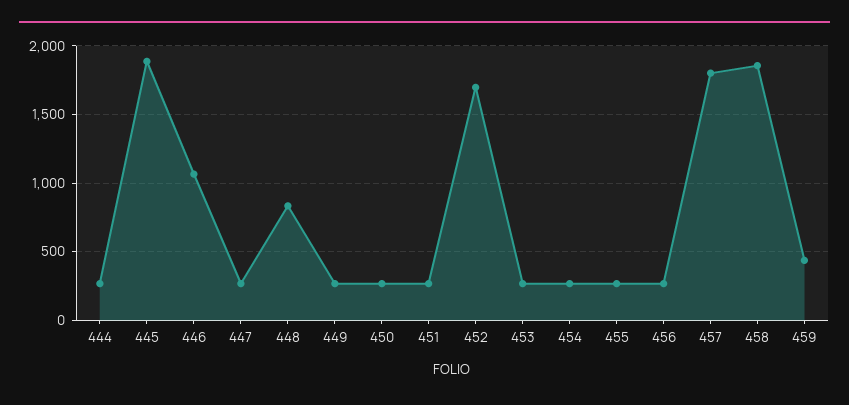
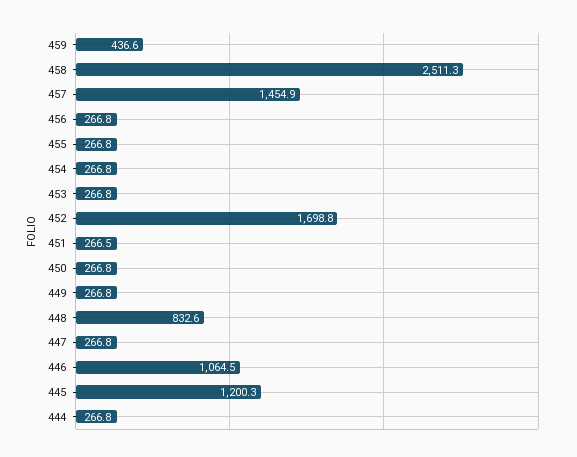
  {
    "444": 266.8,
-   "445": 1900,
+   "445": 1200.3,
    "446": 1064.5,
    "447": 266.8,
    "448": 832.6,
    "449": 266.8,
    "450": 266.8,
    "451": 266.5,
    "452": 1698.8,
    "453": 266.8,
    "454": 266.8,
    "455": 266.8,
    "456": 266.8,
-   "457": 1800,
+   "457": 1454.9,
-   "458": 1850,
+   "458": 2511.3,
    "459": 436.6
  }

